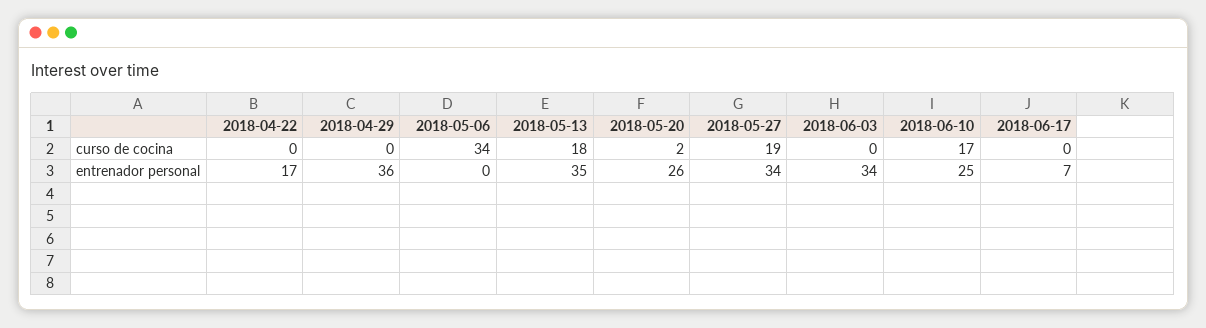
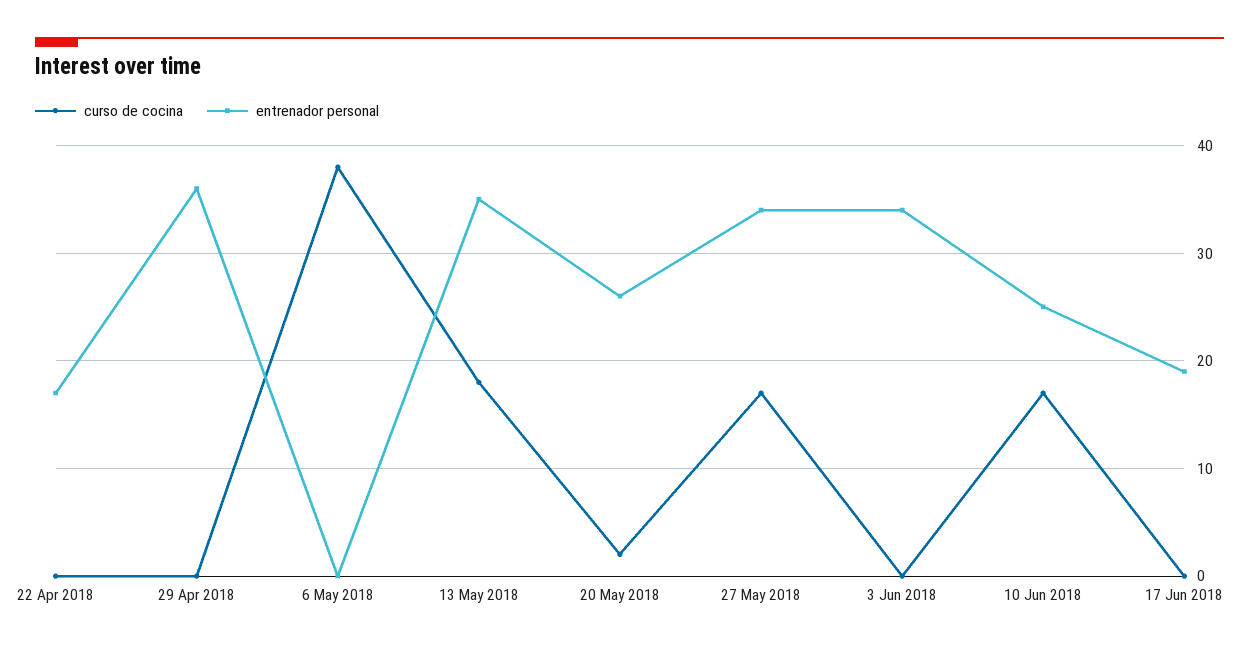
  {
    "curso de cocina": {
      "2018-04-22": 0,
      "2018-04-29": 0,
-     "2018-05-06": 34,
+     "2018-05-06": 38,
      "2018-05-13": 18,
      "2018-05-20": 2,
-     "2018-05-27": 19,
+     "2018-05-27": 17,
      "2018-06-03": 0,
      "2018-06-10": 17,
      "2018-06-17": 0
    },
    "entrenador personal": {
      "2018-04-22": 17,
      "2018-04-29": 36,
      "2018-05-06": 0,
      "2018-05-13": 35,
      "2018-05-20": 26,
      "2018-05-27": 34,
      "2018-06-03": 34,
      "2018-06-10": 25,
-     "2018-06-17": 7
+     "2018-06-17": 19
    }
  }

